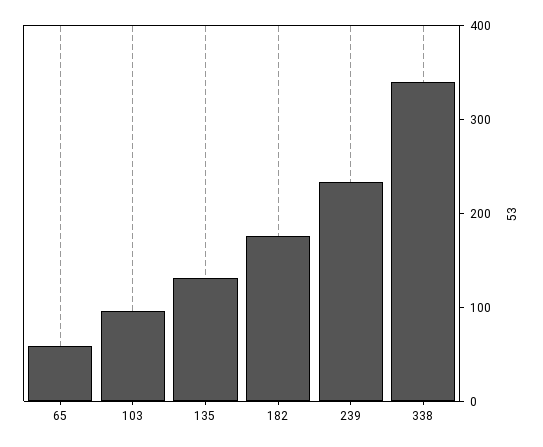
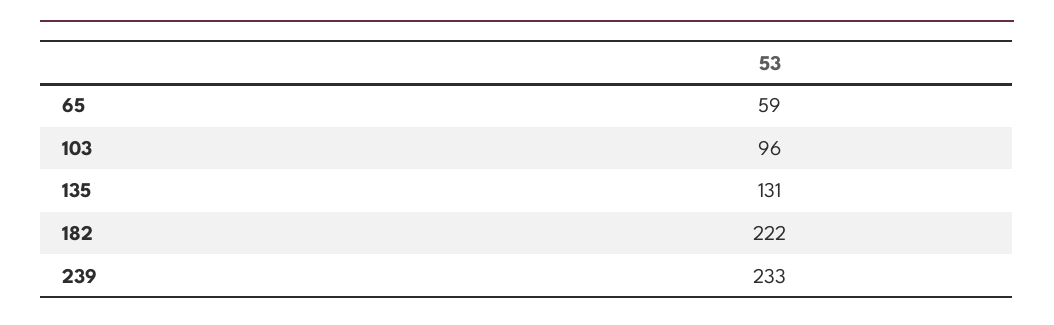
  {
    "65": 59,
    "103": 96,
    "135": 131,
-   "182": 180,
+   "182": 222,
-   "239": 233,
+   "239": 233
-   "338": 340
  }

